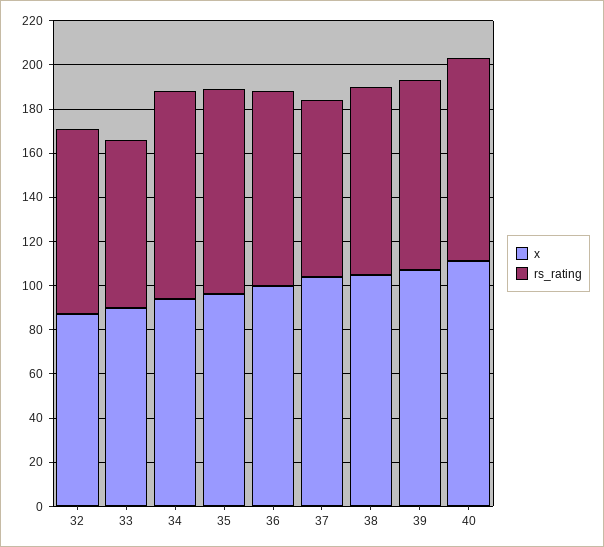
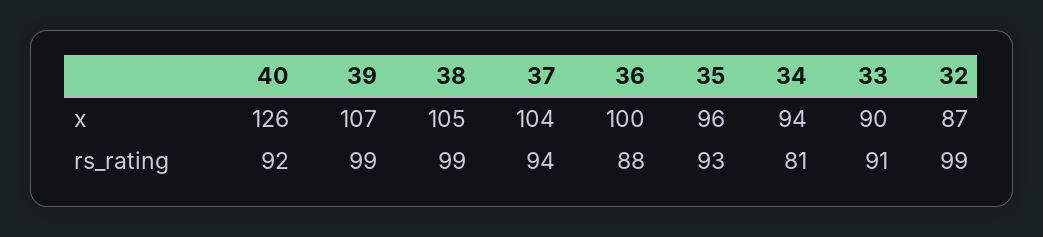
  {
    "x": {
      "32": 87,
      "33": 90,
      "34": 94,
      "35": 96,
      "36": 100,
      "37": 104,
      "38": 105,
      "39": 107,
-     "40": 110
+     "40": 126
    },
    "rs_rating": {
-     "32": 85,
+     "32": 99,
-     "33": 75,
+     "33": 91,
-     "34": 95,
+     "34": 81,
      "35": 93,
      "36": 88,
-     "37": 80,
+     "37": 94,
-     "38": 85,
+     "38": 99,
-     "39": 85,
+     "39": 99,
      "40": 92
    }
  }

